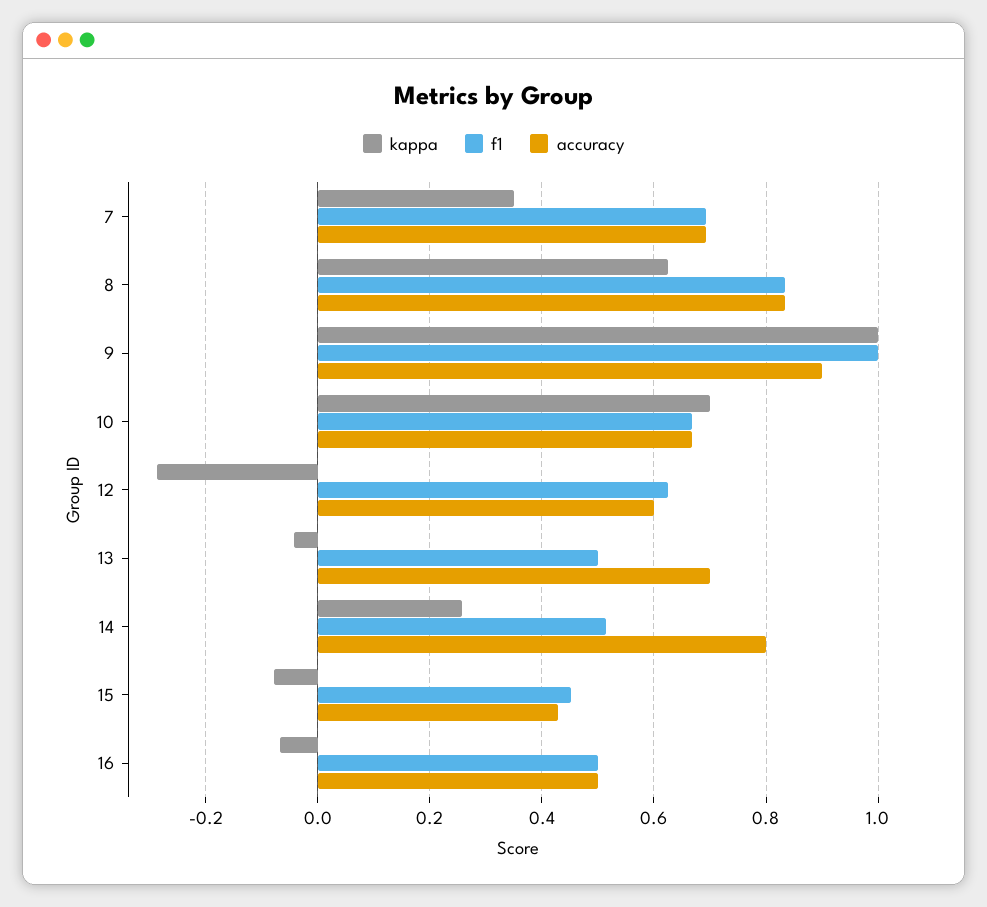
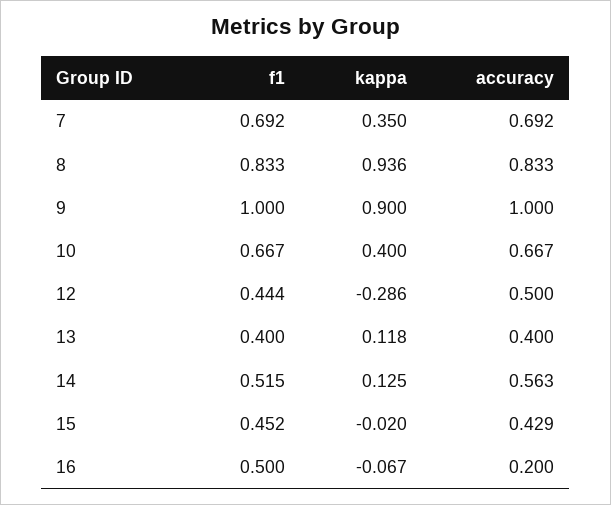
  {
    "kappa": {
      "7": 0.35,
-     "8": 0.62,
+     "8": 0.936,
-     "9": 1,
+     "9": 0.9,
-     "10": 0.7,
+     "10": 0.4,
      "12": -0.286,
-     "13": -0.04,
+     "13": 0.118,
-     "14": 0.26,
+     "14": 0.125,
-     "15": -0.08,
+     "15": -0.02,
      "16": -0.067
    },
    "f1": {
      "7": 0.692,
      "8": 0.833,
      "9": 1,
      "10": 0.667,
-     "12": 0.62,
+     "12": 0.444,
-     "13": 0.5,
+     "13": 0.4,
      "14": 0.515,
      "15": 0.452,
      "16": 0.5
    },
    "accuracy": {
      "7": 0.692,
      "8": 0.833,
-     "9": 0.9,
+     "9": 1,
      "10": 0.667,
-     "12": 0.6,
+     "12": 0.5,
-     "13": 0.7,
+     "13": 0.4,
-     "14": 0.8,
+     "14": 0.563,
      "15": 0.429,
-     "16": 0.5
+     "16": 0.2
    }
  }

